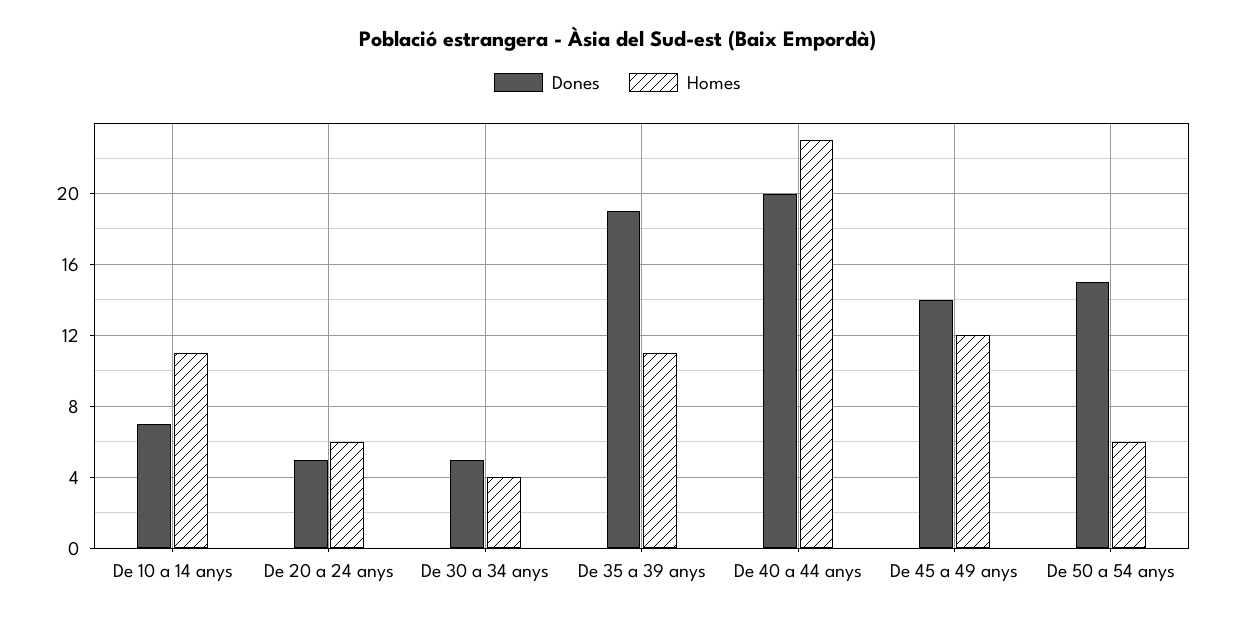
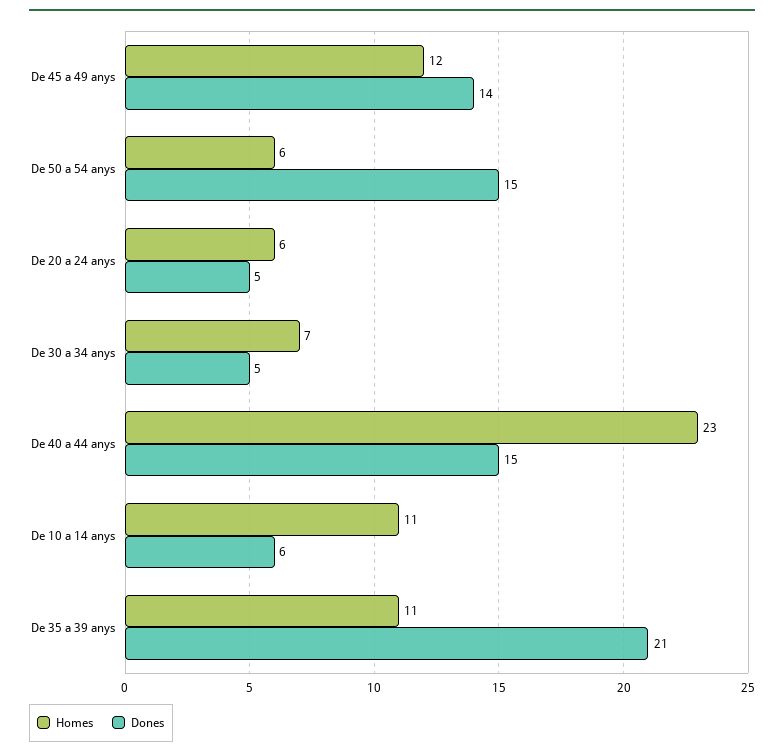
  {
    "Dones": {
-     "De 10 a 14 anys": 7,
+     "De 10 a 14 anys": 6,
      "De 20 a 24 anys": 5,
      "De 30 a 34 anys": 5,
-     "De 35 a 39 anys": 19,
+     "De 35 a 39 anys": 21,
-     "De 40 a 44 anys": 20,
+     "De 40 a 44 anys": 15,
      "De 45 a 49 anys": 14,
      "De 50 a 54 anys": 15
    },
    "Homes": {
      "De 10 a 14 anys": 11,
      "De 20 a 24 anys": 6,
-     "De 30 a 34 anys": 4,
+     "De 30 a 34 anys": 7,
      "De 35 a 39 anys": 11,
      "De 40 a 44 anys": 23,
      "De 45 a 49 anys": 12,
      "De 50 a 54 anys": 6
    }
  }

